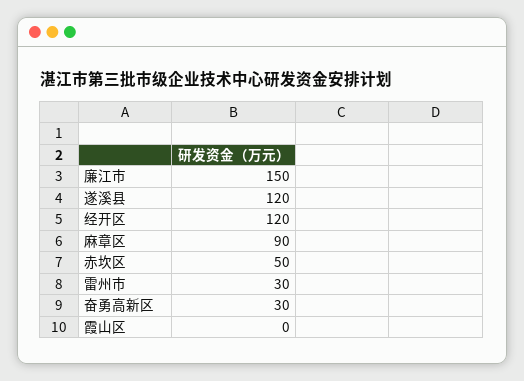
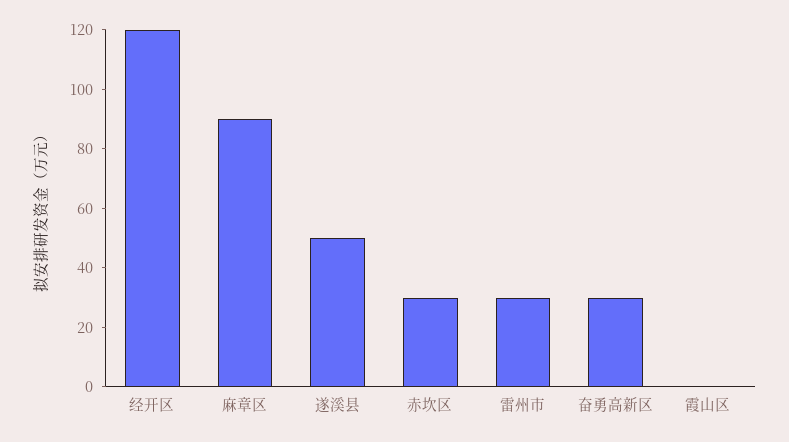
  {
-   "廉江市": 150,
-   "遂溪县": 120,
+   "遂溪县": 50,
    "经开区": 120,
    "麻章区": 90,
-   "赤坎区": 50,
+   "赤坎区": 30,
    "雷州市": 30,
    "奋勇高新区": 30,
    "霞山区": 0
  }

